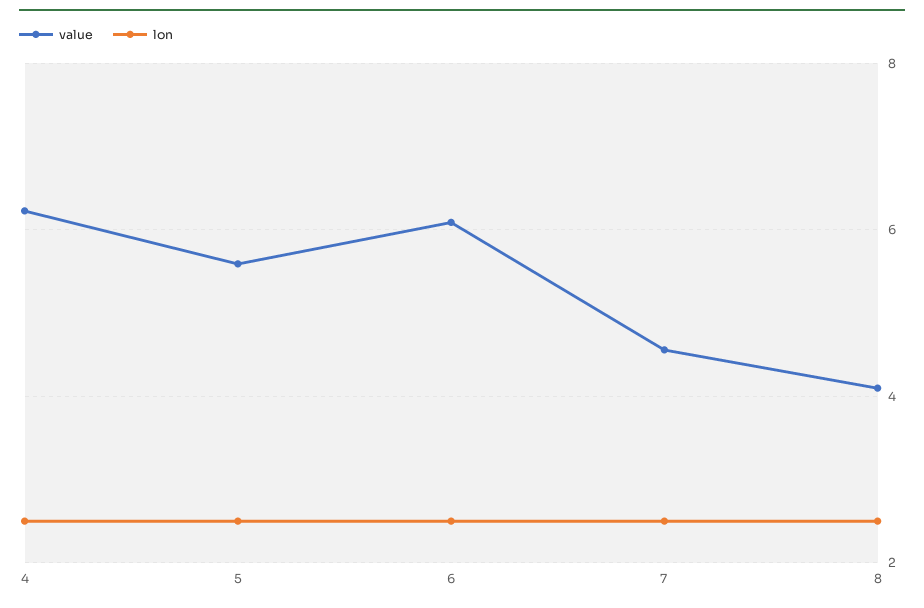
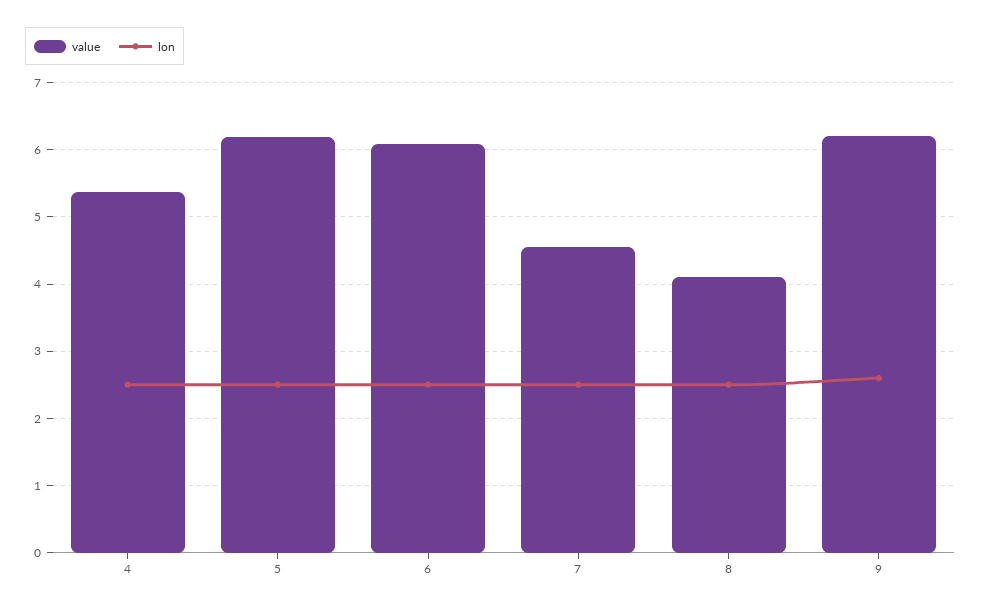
  {
    "value": {
-     "4": 6.2,
+     "4": 5.4,
-     "5": 5.6,
+     "5": 6.2,
      "6": 6.1,
      "7": 4.6,
-     "8": 4.1
+     "8": 4.1,
+     "9": 6.2
    },
    "lon": {
      "4": 2.5,
      "5": 2.5,
      "6": 2.5,
      "7": 2.5,
-     "8": 2.5
+     "8": 2.5,
+     "9": 2.6
    }
  }

